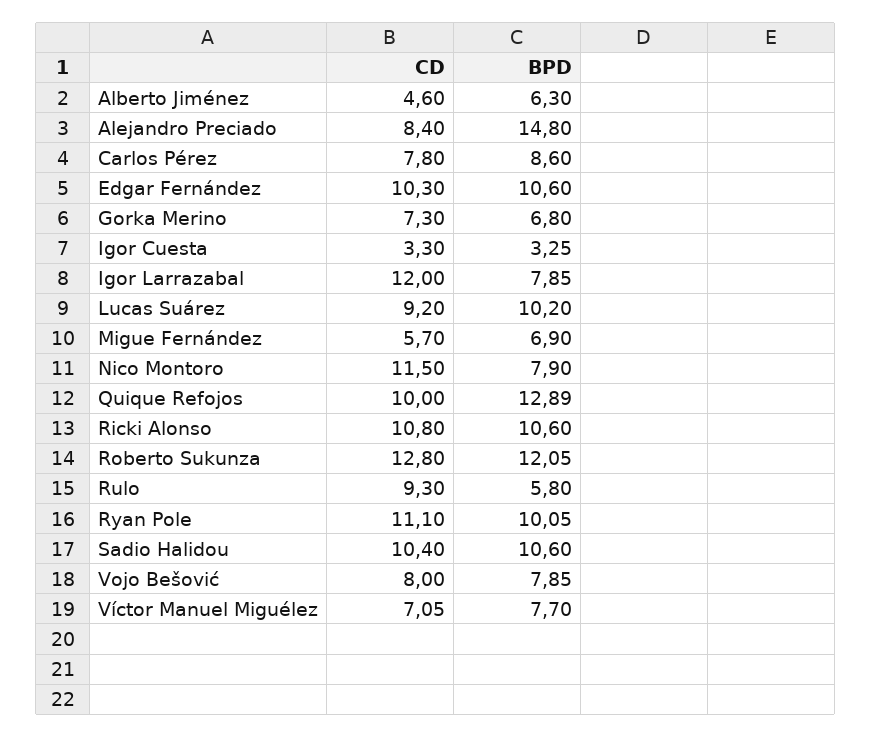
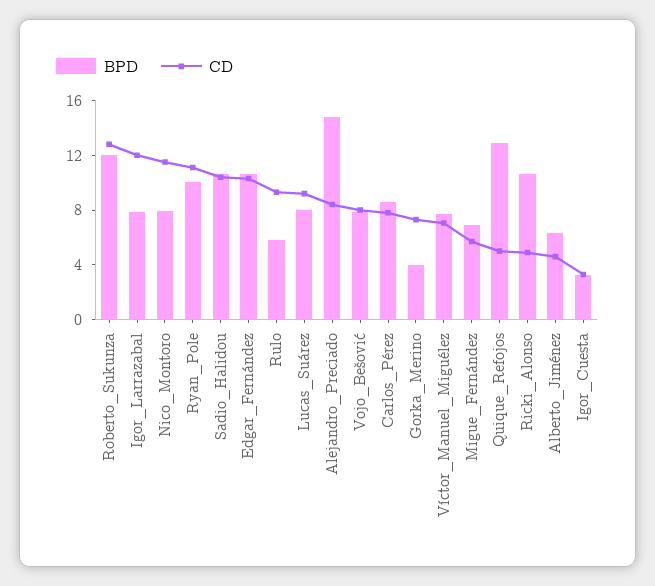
  {
    "CD": {
      "Alberto Jiménez": 4.6,
      "Alejandro Preciado": 8.4,
      "Carlos Pérez": 7.8,
      "Edgar Fernández": 10.3,
      "Gorka Merino": 7.3,
      "Igor Cuesta": 3.3,
      "Igor Larrazabal": 12,
      "Lucas Suárez": 9.2,
      "Migue Fernández": 5.7,
      "Nico Montoro": 11.5,
-     "Quique Refojos": 10,
+     "Quique Refojos": 5,
-     "Ricki Alonso": 10.8,
+     "Ricki Alonso": 5,
      "Roberto Sukunza": 12.8,
      "Rulo": 9.3,
      "Ryan Pole": 11.1,
      "Sadio Halidou": 10.4,
      "Vojo Bešović": 8,
      "Víctor Manuel Miguélez": 7.05
    },
    "BPD": {
      "Alberto Jiménez": 6.3,
      "Alejandro Preciado": 14.8,
      "Carlos Pérez": 8.6,
      "Edgar Fernández": 10.6,
-     "Gorka Merino": 6.8,
+     "Gorka Merino": 4,
      "Igor Cuesta": 3.25,
      "Igor Larrazabal": 7.85,
-     "Lucas Suárez": 10.2,
+     "Lucas Suárez": 8,
      "Migue Fernández": 6.9,
      "Nico Montoro": 7.9,
      "Quique Refojos": 12.89,
      "Ricki Alonso": 10.6,
      "Roberto Sukunza": 12.05,
      "Rulo": 5.8,
      "Ryan Pole": 10.05,
      "Sadio Halidou": 10.6,
      "Vojo Bešović": 7.85,
      "Víctor Manuel Miguélez": 7.7
    }
  }

